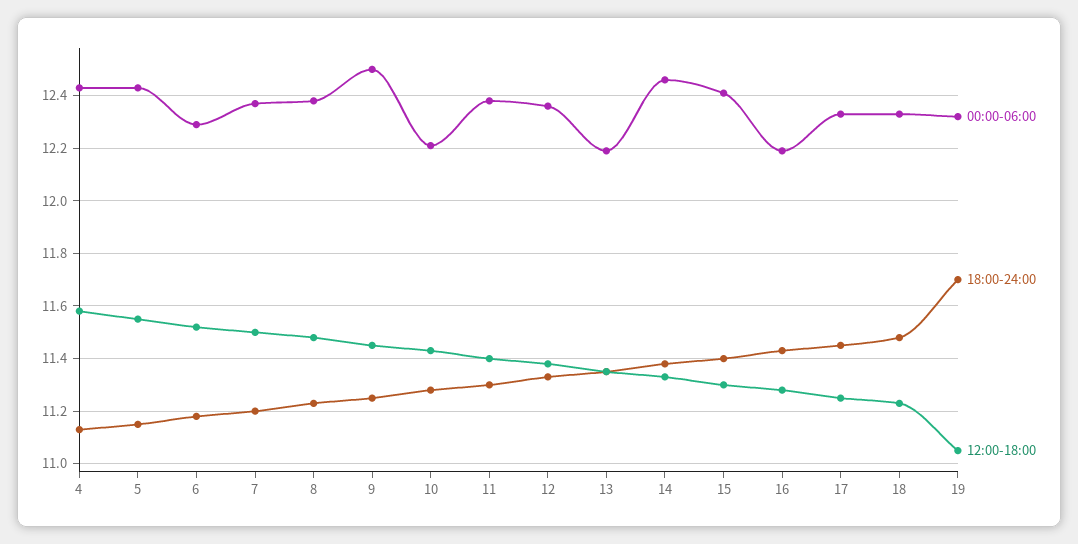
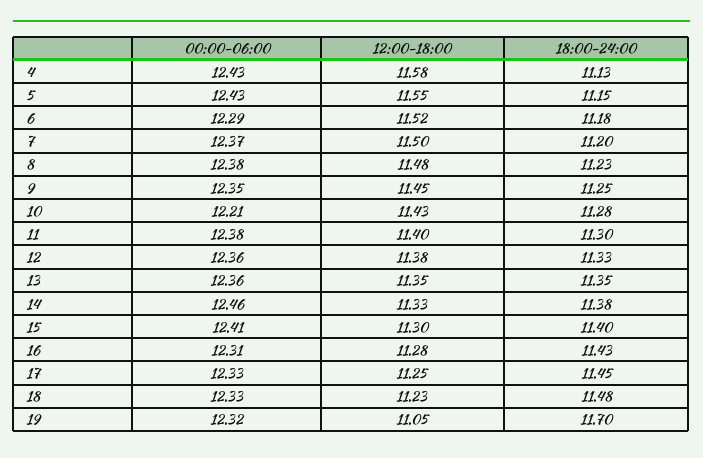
  {
    "00:00-06:00": {
      "4": 12.43,
      "5": 12.43,
      "6": 12.29,
      "7": 12.37,
      "8": 12.38,
-     "9": 12.5,
+     "9": 12.35,
      "10": 12.21,
      "11": 12.38,
      "12": 12.36,
-     "13": 12.2,
+     "13": 12.36,
      "14": 12.46,
      "15": 12.41,
-     "16": 12.2,
+     "16": 12.31,
      "17": 12.33,
      "18": 12.33,
      "19": 12.32
    },
    "18:00-24:00": {
      "4": 11.13,
      "5": 11.15,
      "6": 11.18,
      "7": 11.2,
      "8": 11.23,
      "9": 11.25,
      "10": 11.28,
      "11": 11.3,
      "12": 11.33,
      "13": 11.35,
      "14": 11.38,
      "15": 11.4,
      "16": 11.43,
      "17": 11.45,
      "18": 11.48,
      "19": 11.7
    },
    "12:00-18:00": {
      "4": 11.58,
      "5": 11.55,
      "6": 11.52,
      "7": 11.5,
      "8": 11.48,
      "9": 11.45,
      "10": 11.43,
      "11": 11.4,
      "12": 11.38,
      "13": 11.35,
      "14": 11.33,
      "15": 11.3,
      "16": 11.28,
      "17": 11.25,
      "18": 11.23,
      "19": 11.05
    }
  }

